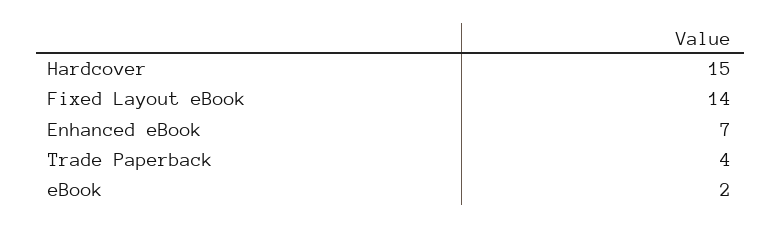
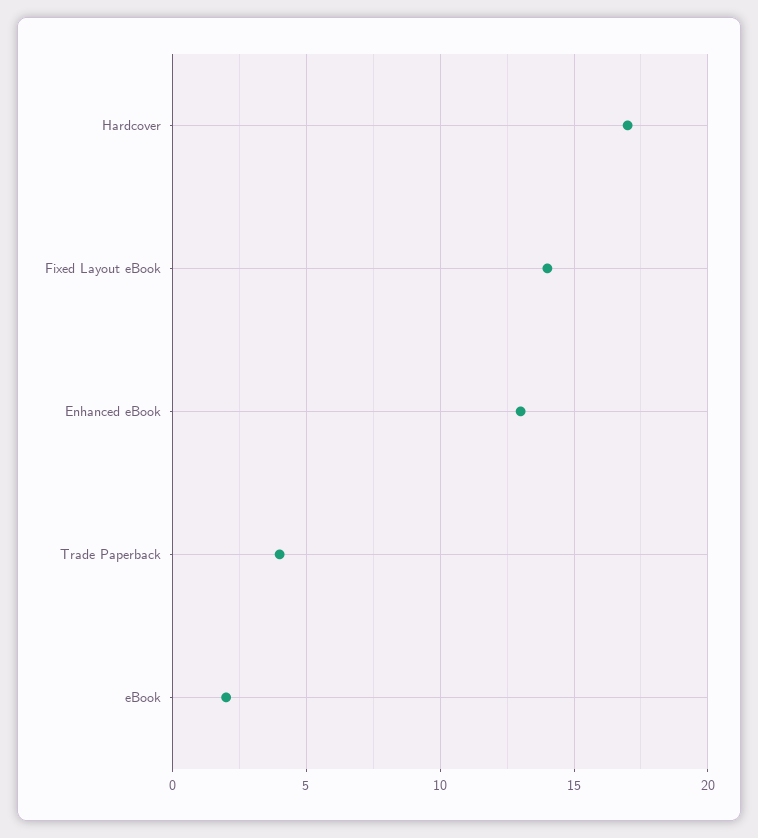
  {
-   "Hardcover": 15,
+   "Hardcover": 17,
    "Fixed Layout eBook": 14,
-   "Enhanced eBook": 7,
+   "Enhanced eBook": 13,
    "Trade Paperback": 4,
    "eBook": 2
  }

